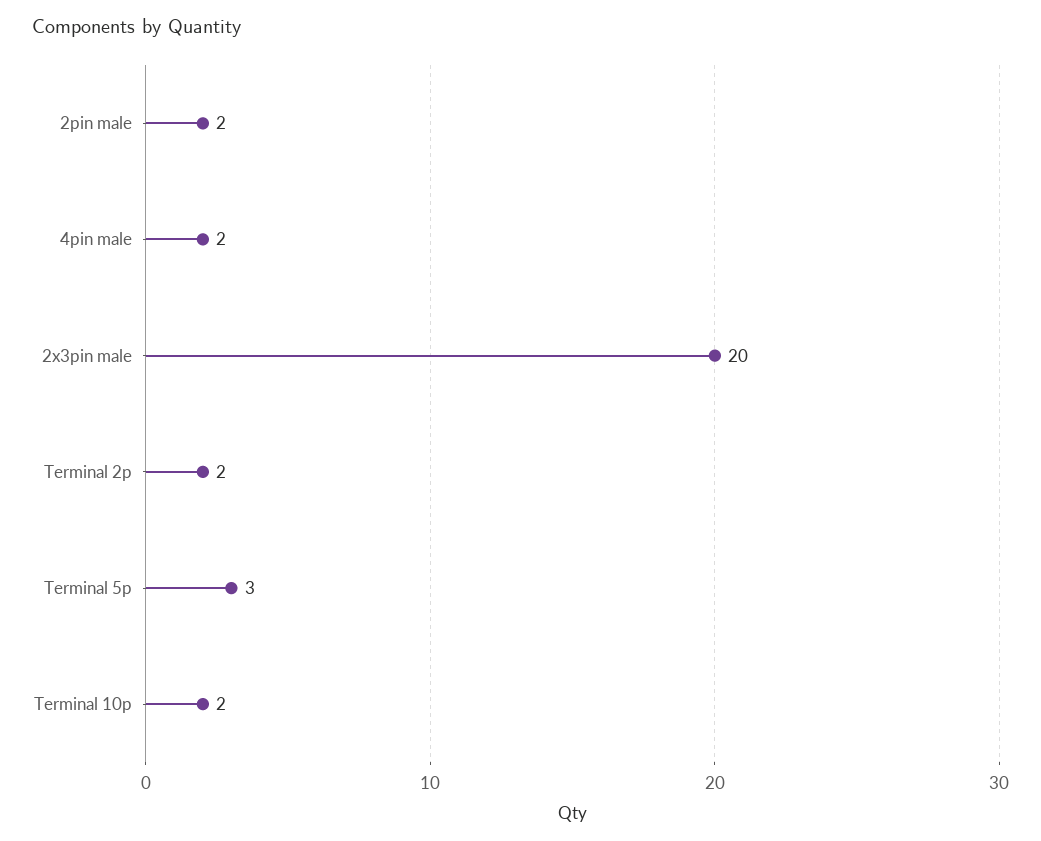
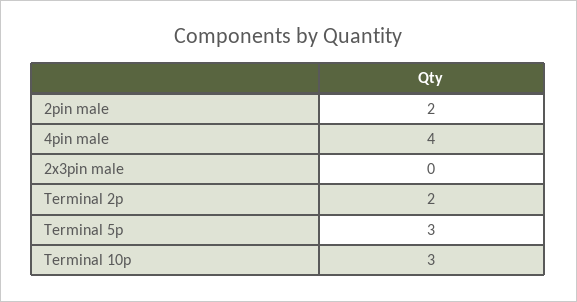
  {
    "2pin male": 2,
-   "4pin male": 2,
+   "4pin male": 4,
-   "2x3pin male": 20,
+   "2x3pin male": 0,
    "Terminal 2p": 2,
    "Terminal 5p": 3,
-   "Terminal 10p": 2
+   "Terminal 10p": 3
  }

